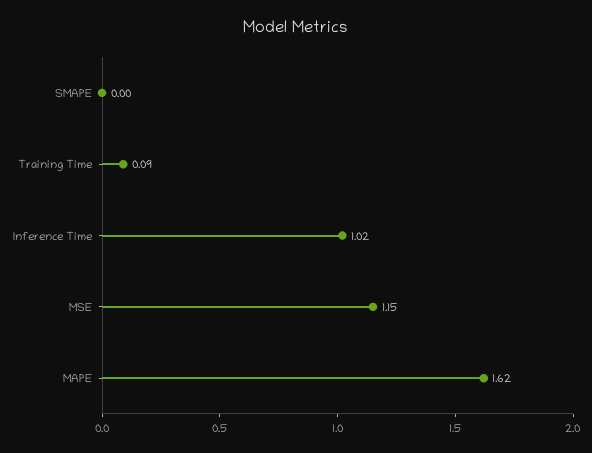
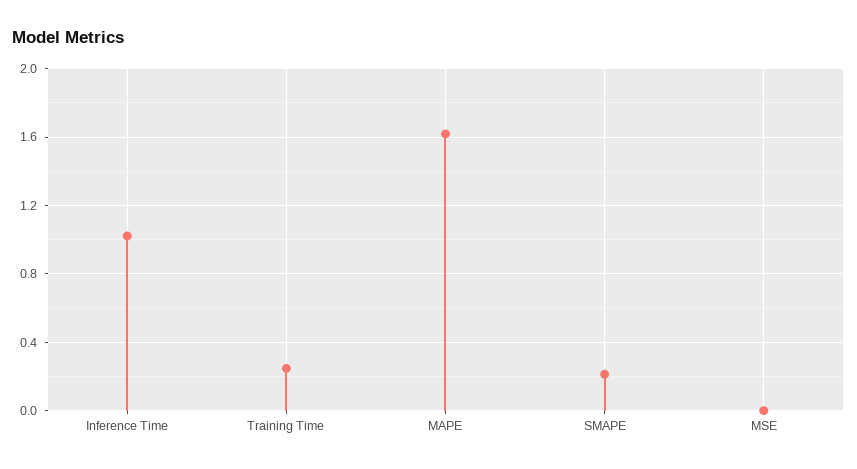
  {
-   "SMAPE": 0,
+   "SMAPE": 0.2,
-   "Training Time": 0.09,
+   "Training Time": 0.25,
    "Inference Time": 1.02,
-   "MSE": 1.15,
+   "MSE": 0,
    "MAPE": 1.62
  }

